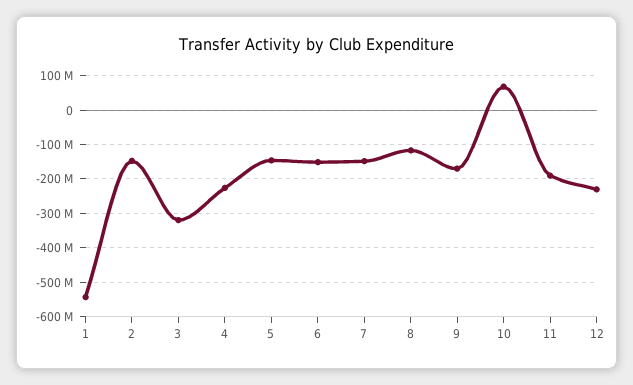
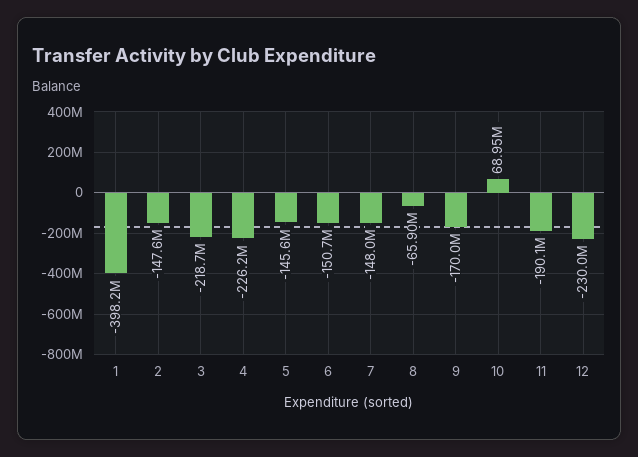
  {
-   "1": -540000000,
+   "1": -398200000,
    "2": -147600000,
-   "3": -320000000,
+   "3": -218700000,
    "4": -226200000,
    "5": -145600000,
    "6": -150700000,
    "7": -148000000,
-   "8": -120000000,
+   "8": -65900000,
    "9": -170000000,
    "10": 68950000,
    "11": -190100000,
    "12": -230000000
  }

